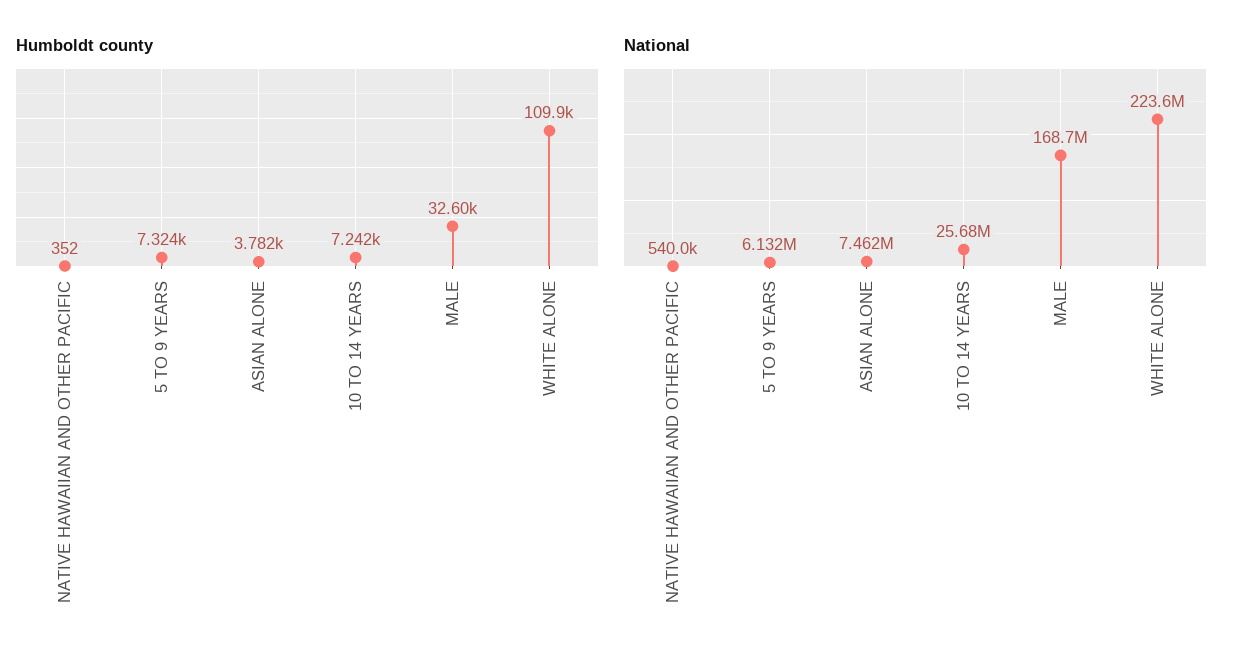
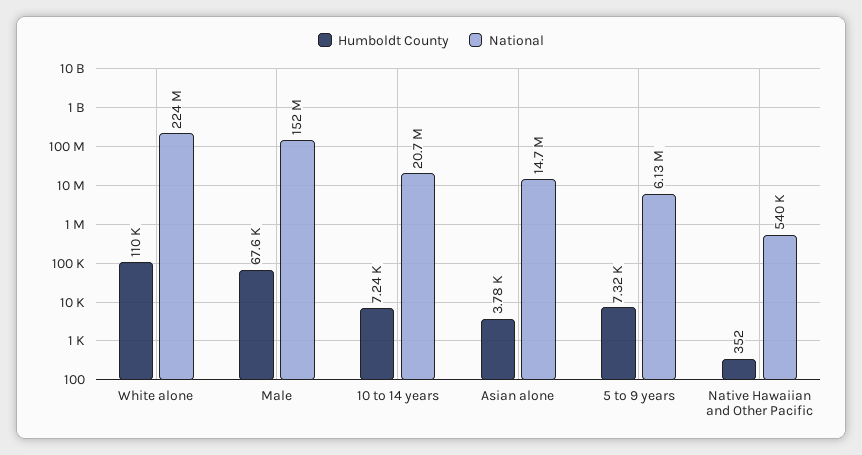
  {
    "Humboldt county": {
      "NATIVE HAWAIIAN AND OTHER PACIFIC": 352,
      "5 TO 9 YEARS": 7324,
      "ASIAN ALONE": 3782,
      "10 TO 14 YEARS": 7242,
-     "MALE": 32600,
+     "MALE": 67600,
      "WHITE ALONE": 109900
    },
    "National": {
      "NATIVE HAWAIIAN AND OTHER PACIFIC": 540000,
      "5 TO 9 YEARS": 6132000,
-     "ASIAN ALONE": 7462000,
+     "ASIAN ALONE": 14700000,
-     "10 TO 14 YEARS": 25680000,
+     "10 TO 14 YEARS": 20700000,
-     "MALE": 168700000,
+     "MALE": 152000000,
      "WHITE ALONE": 223600000
    }
  }

